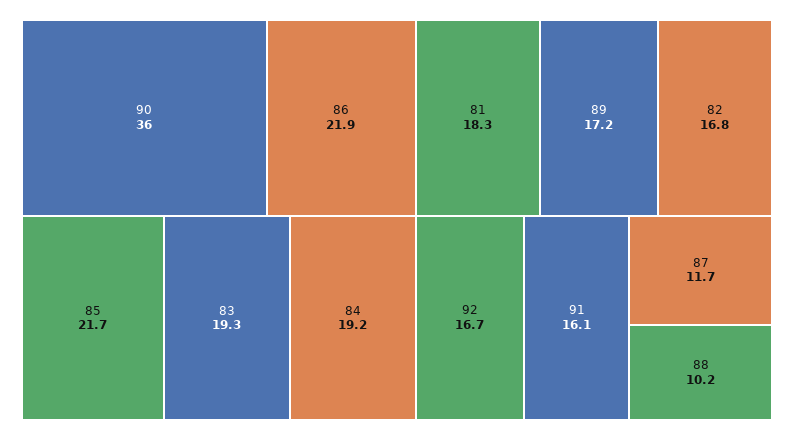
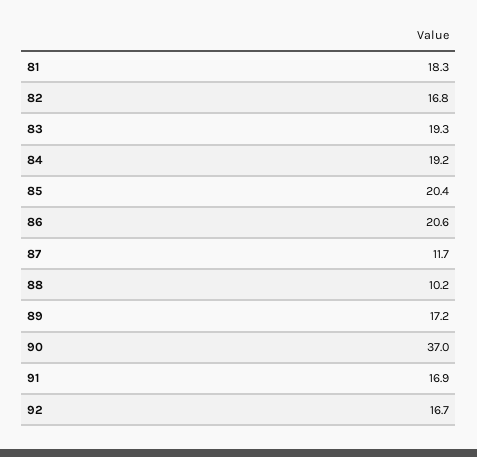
  {
-   "90": 36,
+   "90": 37,
-   "86": 21.9,
+   "86": 20.6,
-   "85": 21.7,
+   "85": 20.4,
    "83": 19.3,
    "84": 19.2,
    "81": 18.3,
    "89": 17.2,
    "82": 16.8,
    "92": 16.7,
-   "91": 16.1,
+   "91": 16.9,
    "87": 11.7,
    "88": 10.2
  }

